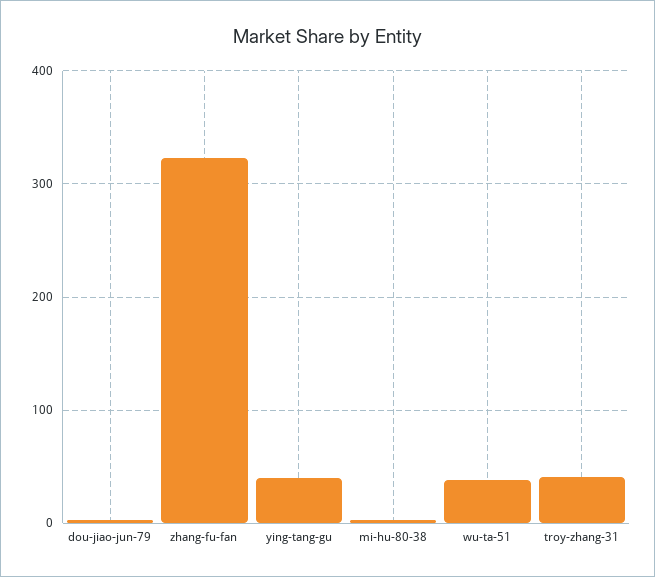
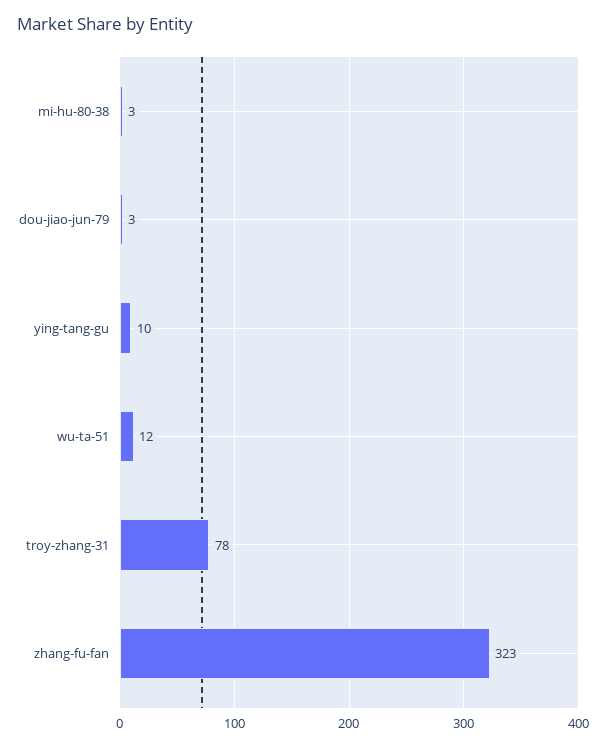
  {
    "dou-jiao-jun-79": 3,
    "zhang-fu-fan": 323,
-   "ying-tang-gu": 40,
+   "ying-tang-gu": 10,
    "mi-hu-80-38": 3,
-   "wu-ta-51": 40,
+   "wu-ta-51": 12,
-   "troy-zhang-31": 40
+   "troy-zhang-31": 78
  }

